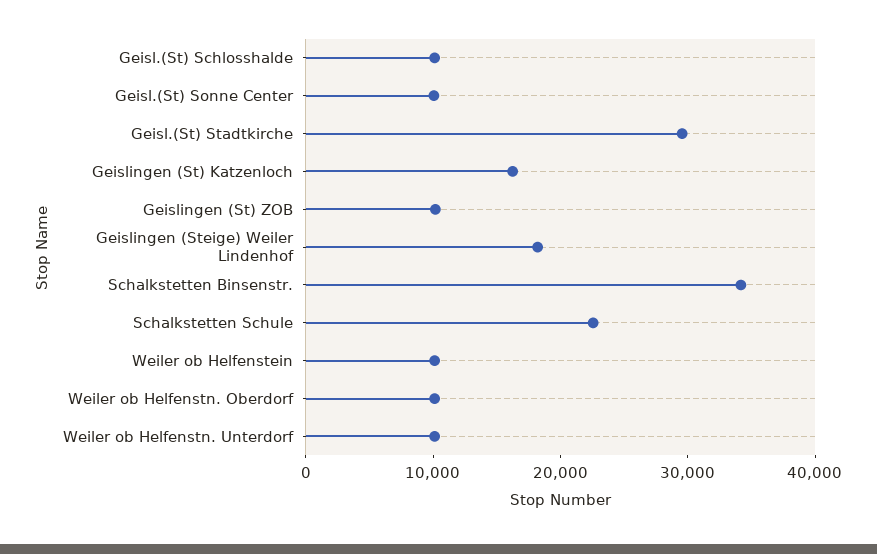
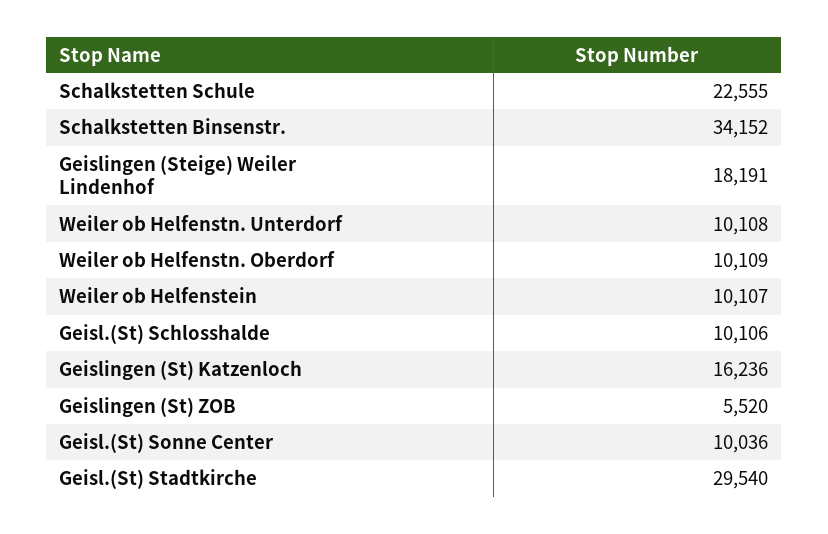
  {
    "Geisl.(St) Schlosshalde": 10106,
    "Geisl.(St) Sonne Center": 10036,
    "Geisl.(St) Stadtkirche": 29540,
    "Geislingen (St) Katzenloch": 16236,
-   "Geislingen (St) ZOB": 10000,
+   "Geislingen (St) ZOB": 5520,
    "Geislingen (Steige) Weiler Lindenhof": 18191,
    "Schalkstetten Binsenstr.": 34152,
    "Schalkstetten Schule": 22555,
    "Weiler ob Helfenstein": 10107,
    "Weiler ob Helfenstn. Oberdorf": 10109,
    "Weiler ob Helfenstn. Unterdorf": 10108
  }

